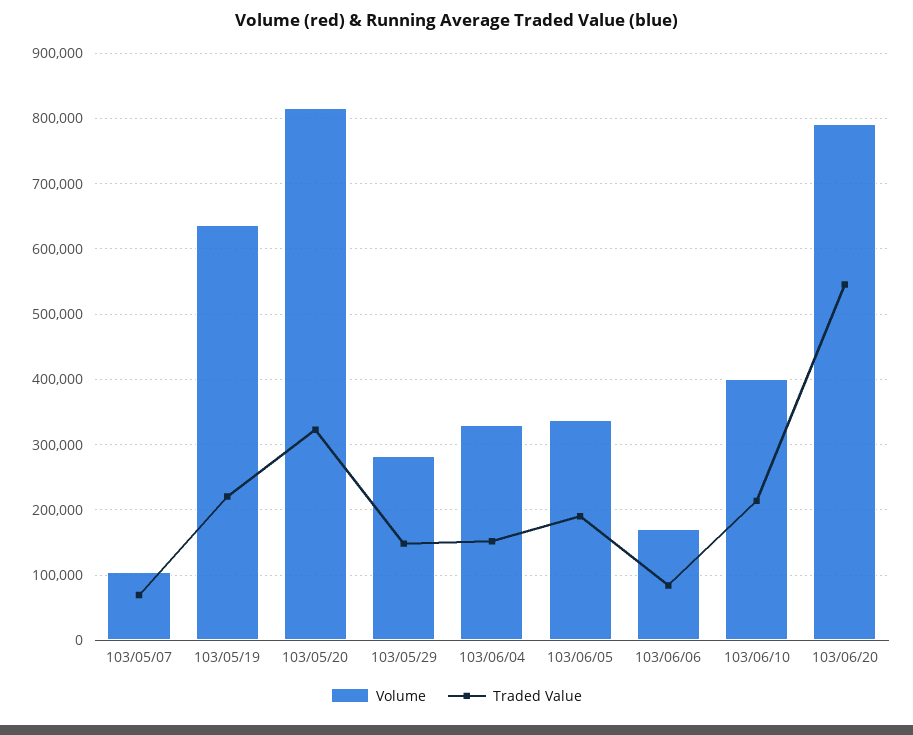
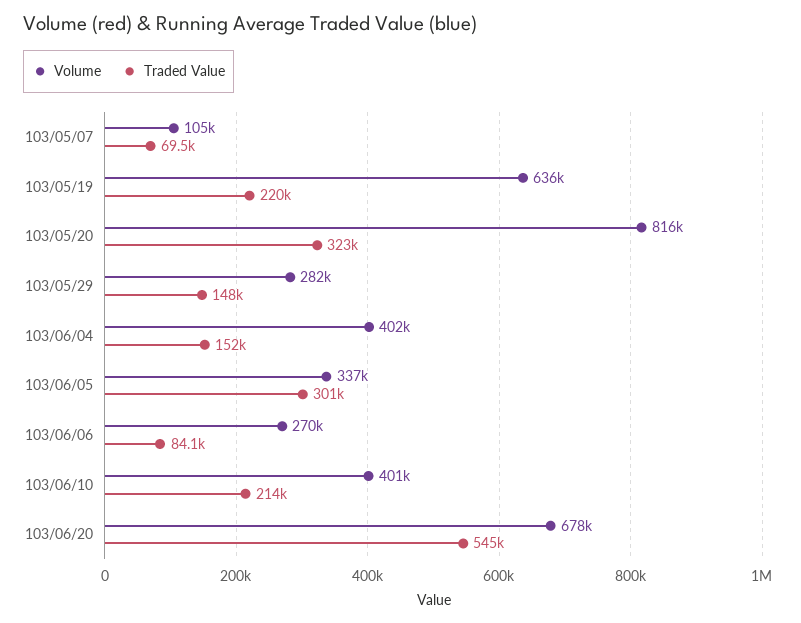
  {
    "Volume": {
      "103/05/07": 105000,
      "103/05/19": 636000,
      "103/05/20": 816000,
      "103/05/29": 282000,
-     "103/06/04": 330000,
+     "103/06/04": 402000,
      "103/06/05": 337000,
-     "103/06/06": 170000,
+     "103/06/06": 270000,
      "103/06/10": 401000,
-     "103/06/20": 790000
+     "103/06/20": 678000
    },
    "Traded Value": {
      "103/05/07": 69500,
      "103/05/19": 220000,
      "103/05/20": 323000,
      "103/05/29": 148000,
      "103/06/04": 152000,
-     "103/06/05": 190000,
+     "103/06/05": 301000,
      "103/06/06": 84100,
      "103/06/10": 214000,
      "103/06/20": 545000
    }
  }

